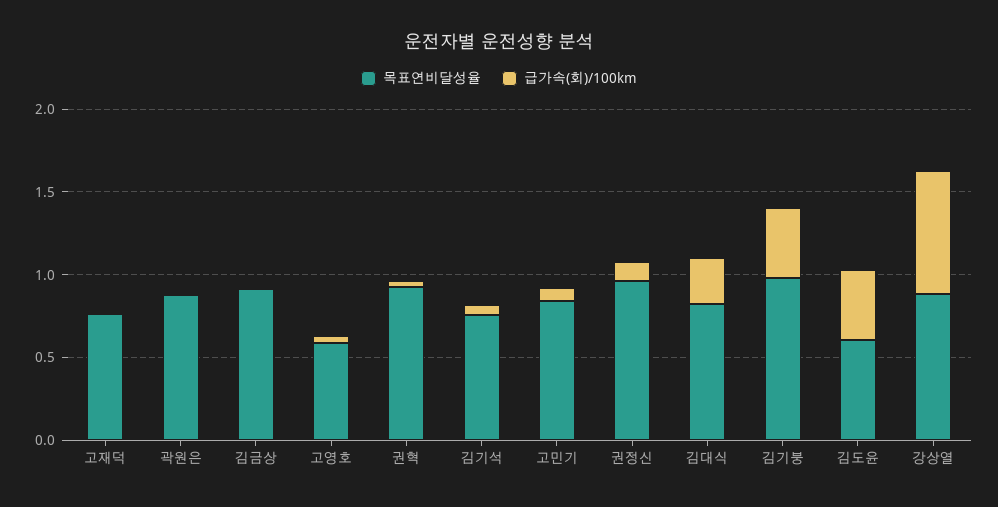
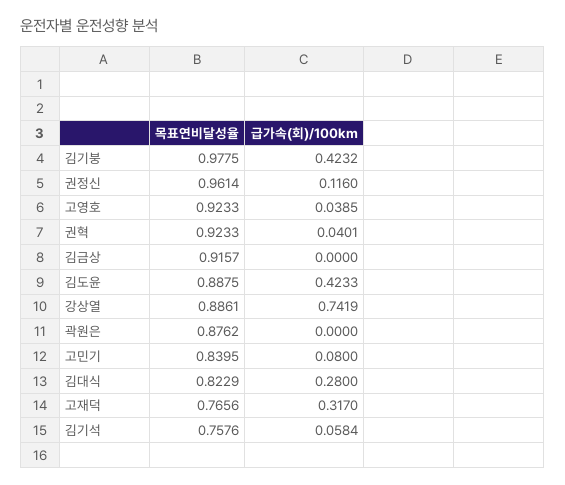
  {
    "목표연비달성율": {
      "고재덕": 0.7656,
      "곽원은": 0.8762,
      "김금상": 0.9157,
-     "고영호": 0.6,
+     "고영호": 0.9233,
      "권혁": 0.9233,
      "김기석": 0.7576,
      "고민기": 0.8395,
      "권정신": 0.9614,
      "김대식": 0.8229,
      "김기붕": 0.9775,
-     "김도윤": 0.6,
+     "김도윤": 0.8875,
      "강상열": 0.8861
    },
    "급가속(회)/100km": {
-     "고재덕": 0,
+     "고재덕": 0.317,
      "곽원은": 0,
      "김금상": 0,
      "고영호": 0.0385,
      "권혁": 0.0401,
      "김기석": 0.0584,
      "고민기": 0.08,
      "권정신": 0.116,
      "김대식": 0.28,
      "김기붕": 0.4232,
      "김도윤": 0.4233,
      "강상열": 0.7419
    }
  }

